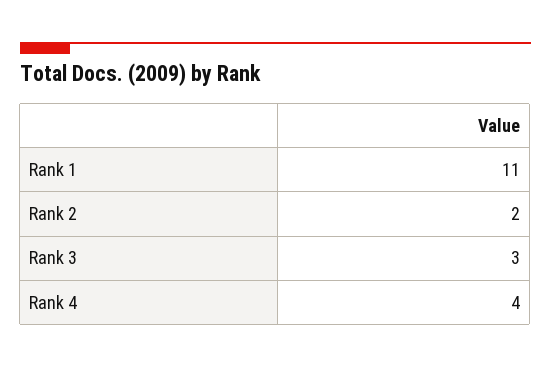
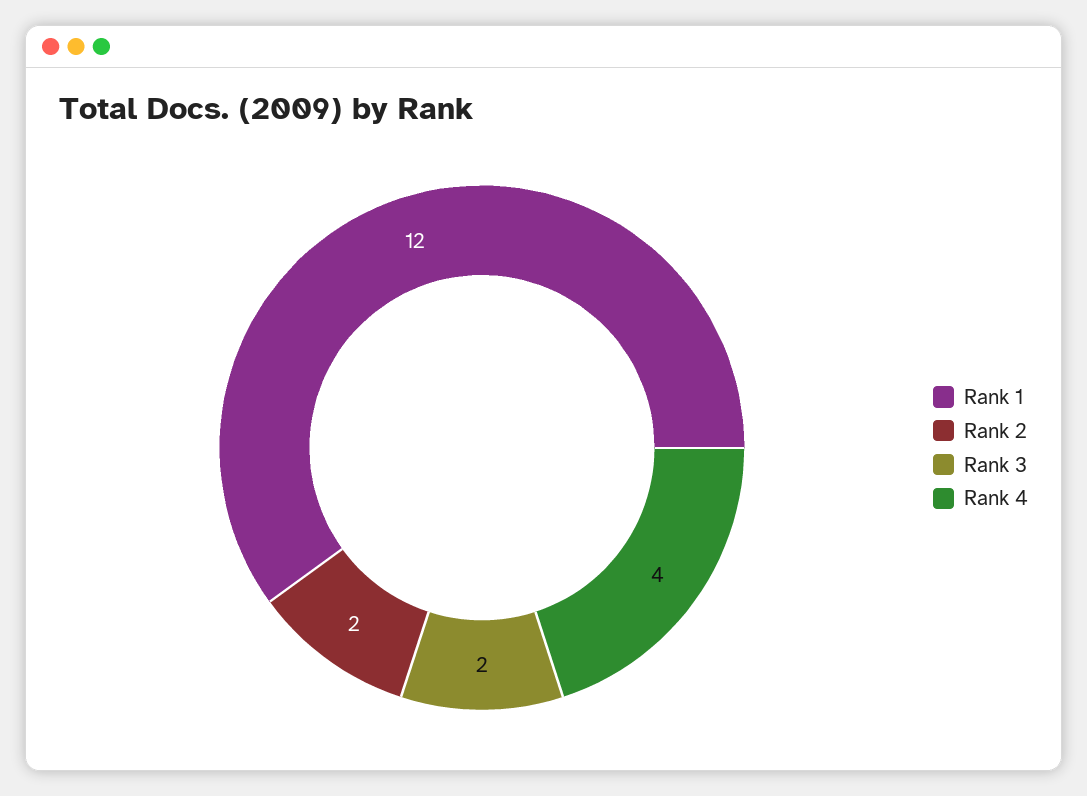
  {
-   "Rank 1": 11,
+   "Rank 1": 12,
    "Rank 2": 2,
-   "Rank 3": 3,
+   "Rank 3": 2,
    "Rank 4": 4
  }

